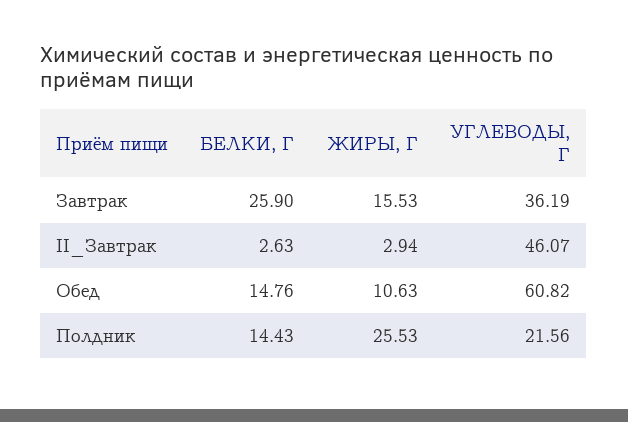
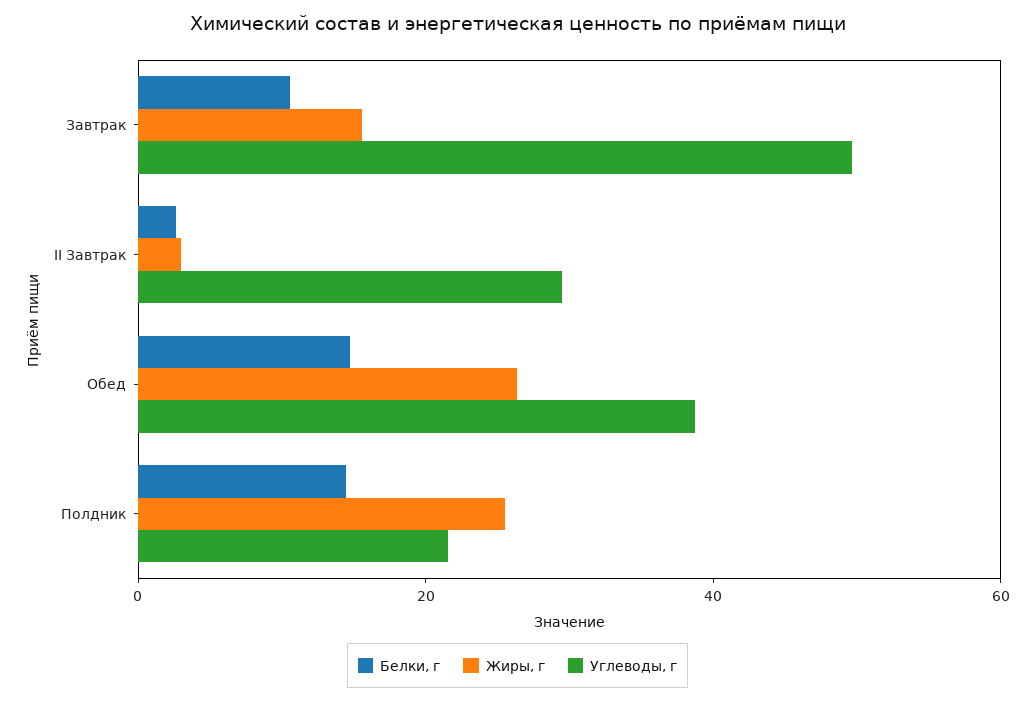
  {
    "БЕЛКИ, Г": {
-     "Завтрак": 25.9,
+     "Завтрак": 10,
      "II_Завтрак": 2.63,
      "Обед": 14.76,
      "Полдник": 14.43
    },
    "ЖИРЫ, Г": {
      "Завтрак": 15.53,
      "II_Завтрак": 2.94,
-     "Обед": 10.63,
+     "Обед": 25,
      "Полдник": 25.53
    },
    "УГЛЕВОДЫ, Г": {
-     "Завтрак": 36.19,
+     "Завтрак": 50,
-     "II_Завтрак": 46.07,
+     "II_Завтрак": 30,
-     "Обед": 60.82,
+     "Обед": 40,
      "Полдник": 21.56
    }
  }

